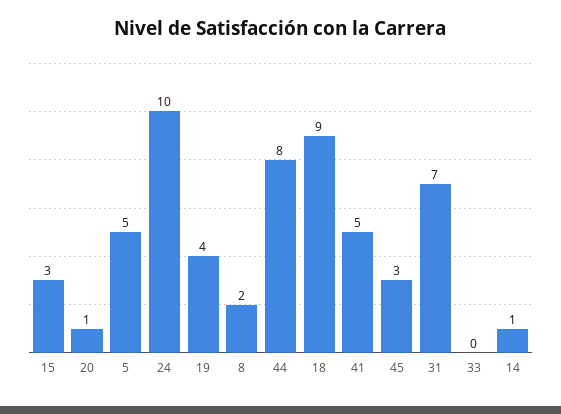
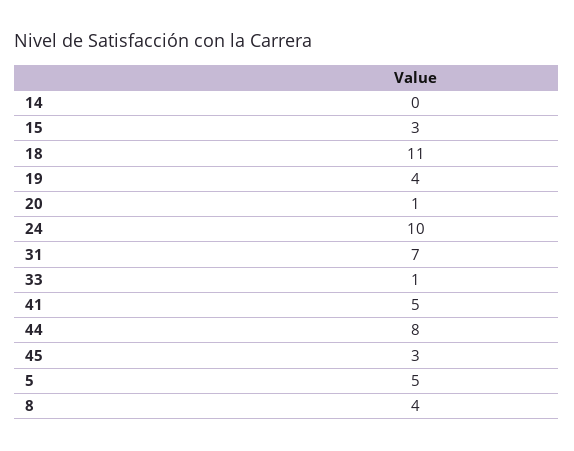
  {
    "15": 3,
    "20": 1,
    "5": 5,
    "24": 10,
    "19": 4,
-   "8": 2,
+   "8": 4,
    "44": 8,
-   "18": 9,
+   "18": 11,
    "41": 5,
    "45": 3,
    "31": 7,
-   "33": 0,
+   "33": 1,
-   "14": 1
+   "14": 0
  }

